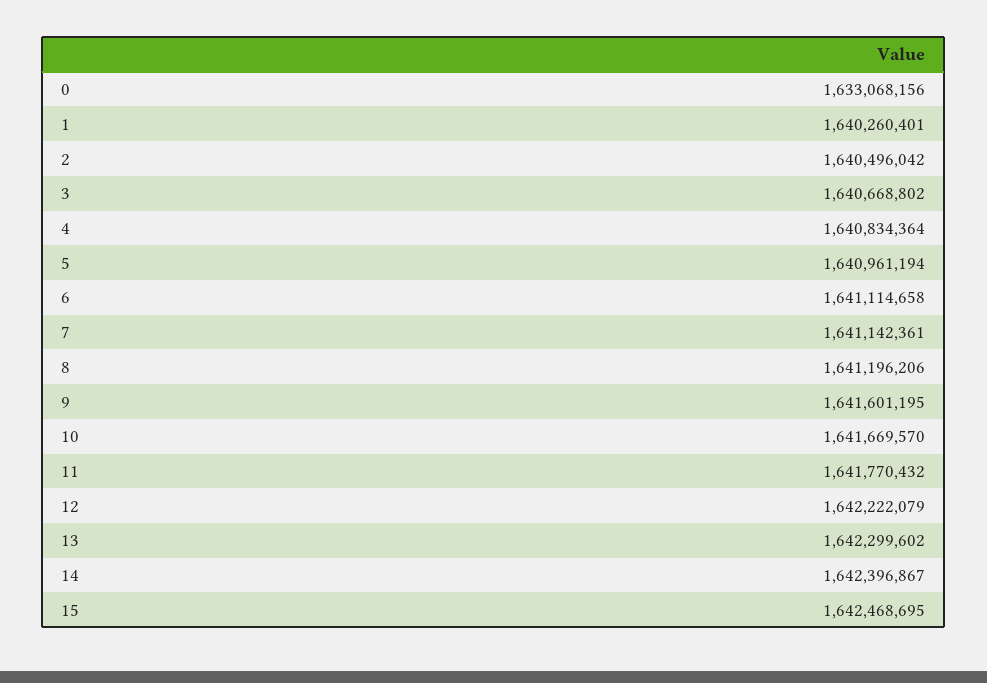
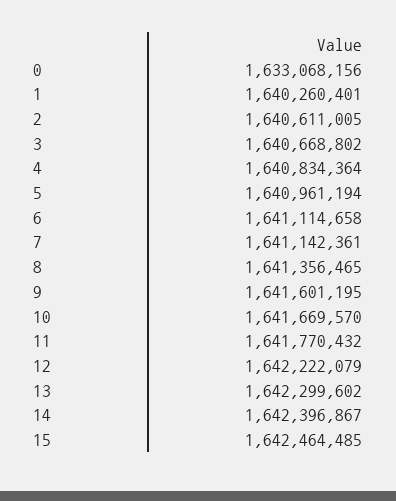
  {
    "0": 1633068156,
    "1": 1640260401,
-   "2": 1640496042,
+   "2": 1640611005,
    "3": 1640668802,
    "4": 1640834364,
    "5": 1640961194,
    "6": 1641114658,
    "7": 1641142361,
-   "8": 1641196206,
+   "8": 1641356465,
    "9": 1641601195,
    "10": 1641669570,
    "11": 1641770432,
    "12": 1642222079,
    "13": 1642299602,
    "14": 1642396867,
-   "15": 1642468695
+   "15": 1642464485
  }

